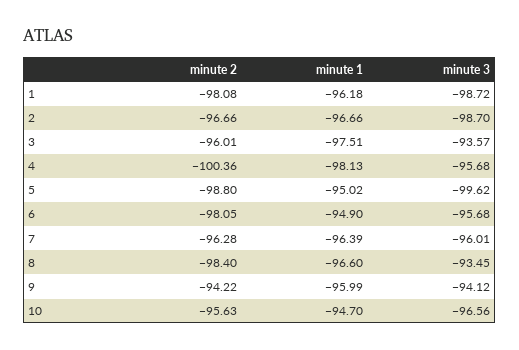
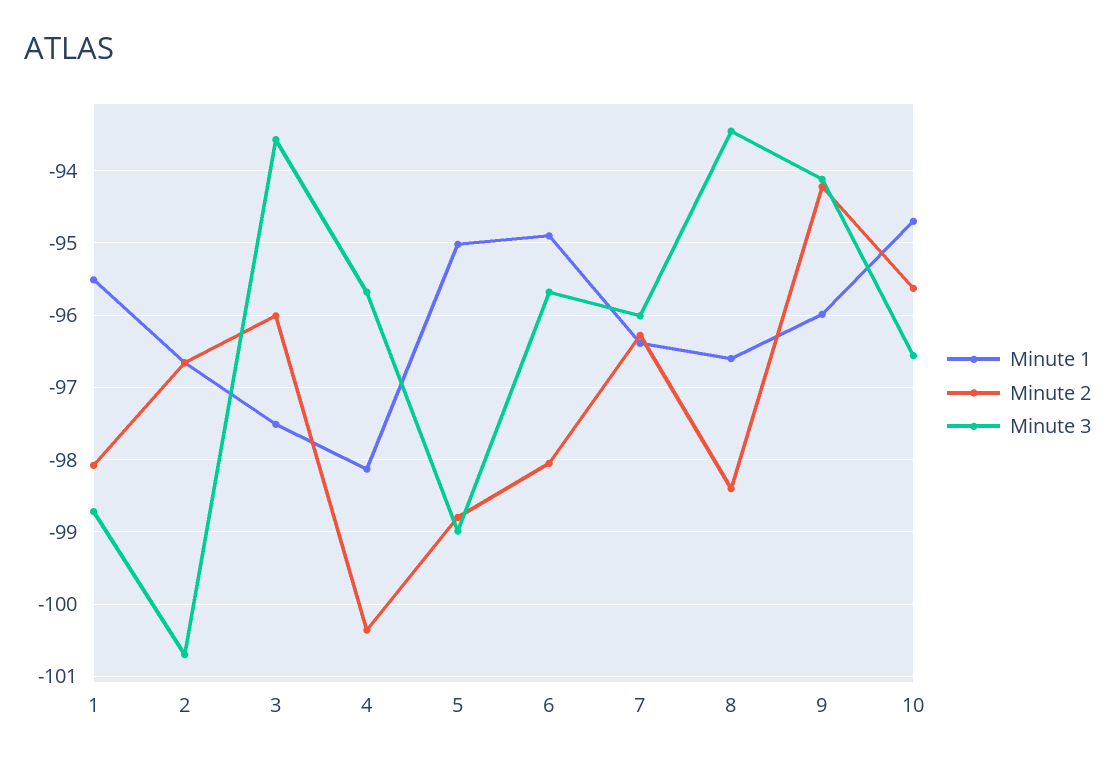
  {
    "minute 2": {
      "1": -98.08,
      "2": -96.66,
      "3": -96.01,
      "4": -100.36,
      "5": -98.8,
      "6": -98.05,
      "7": -96.28,
      "8": -98.4,
      "9": -94.22,
      "10": -95.63
    },
    "minute 1": {
-     "1": -96.18,
+     "1": -95.5,
      "2": -96.66,
      "3": -97.51,
      "4": -98.13,
      "5": -95.02,
      "6": -94.9,
      "7": -96.39,
      "8": -96.6,
      "9": -95.99,
      "10": -94.7
    },
    "minute 3": {
      "1": -98.72,
-     "2": -98.7,
+     "2": -100.7,
      "3": -93.57,
      "4": -95.68,
-     "5": -99.62,
+     "5": -99,
      "6": -95.68,
      "7": -96.01,
      "8": -93.45,
      "9": -94.12,
      "10": -96.56
    }
  }

